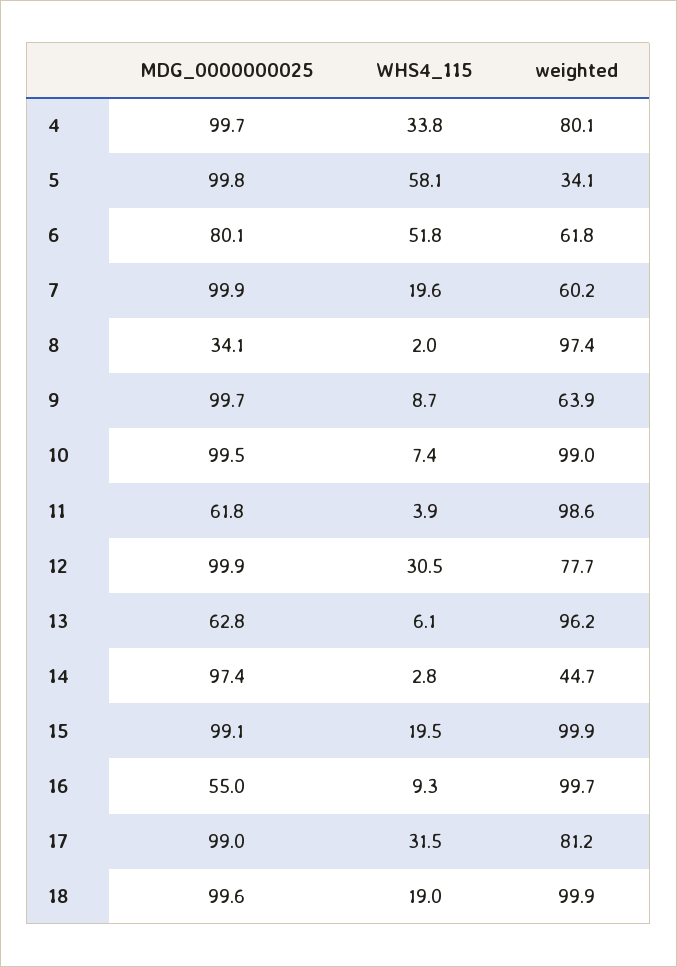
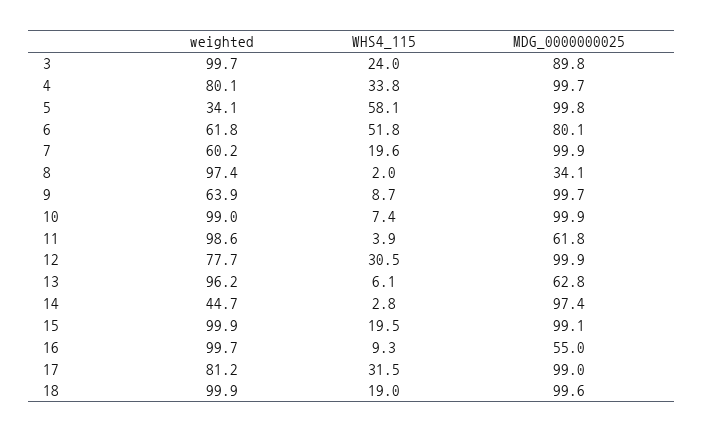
  {
    "MDG_0000000025": {
      "4": 99.7,
      "5": 99.8,
      "6": 80.1,
      "7": 99.9,
      "8": 34.1,
      "9": 99.7,
-     "10": 99.5,
+     "10": 99.9,
      "11": 61.8,
      "12": 99.9,
      "13": 62.8,
      "14": 97.4,
      "15": 99.1,
      "16": 55,
      "17": 99,
-     "18": 99.6
+     "18": 99.6,
+     "3": 89.8
    },
    "WHS4_115": {
      "4": 33.8,
      "5": 58.1,
      "6": 51.8,
      "7": 19.6,
      "8": 2,
      "9": 8.7,
      "10": 7.4,
      "11": 3.9,
      "12": 30.5,
      "13": 6.1,
      "14": 2.8,
      "15": 19.5,
      "16": 9.3,
      "17": 31.5,
-     "18": 19
+     "18": 19,
+     "3": 24
    },
    "weighted": {
      "4": 80.1,
      "5": 34.1,
      "6": 61.8,
      "7": 60.2,
      "8": 97.4,
      "9": 63.9,
      "10": 99,
      "11": 98.6,
      "12": 77.7,
      "13": 96.2,
      "14": 44.7,
      "15": 99.9,
      "16": 99.7,
      "17": 81.2,
-     "18": 99.9
+     "18": 99.9,
+     "3": 99.7
    }
  }

